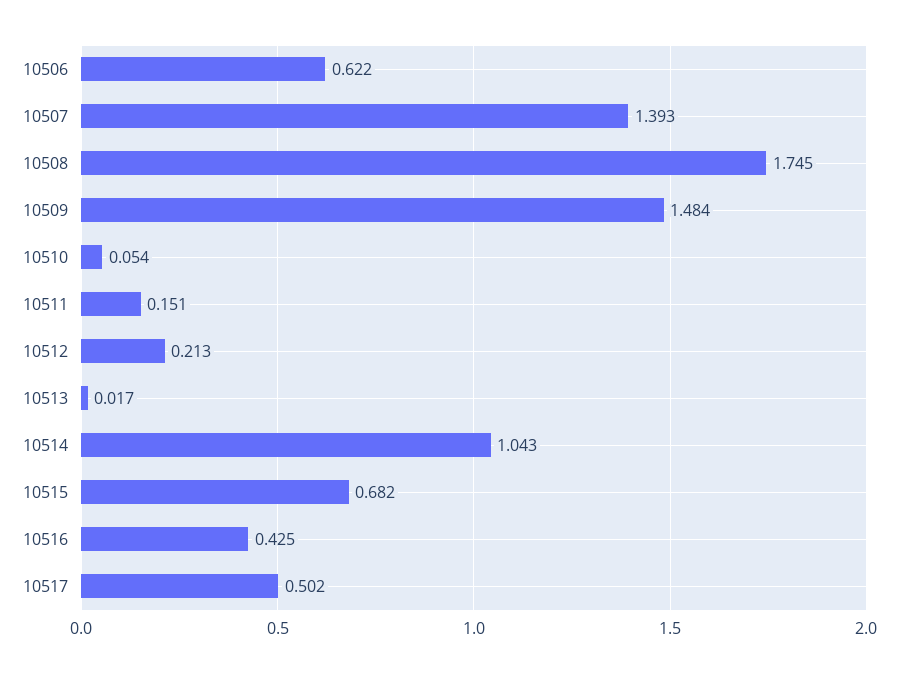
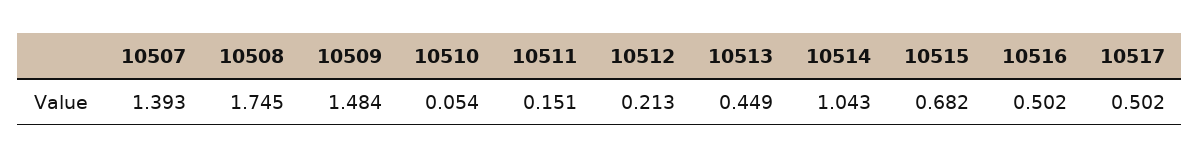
  {
-   "10506": 0.622,
    "10507": 1.393,
    "10508": 1.745,
    "10509": 1.484,
    "10510": 0.054,
    "10511": 0.151,
    "10512": 0.213,
-   "10513": 0.017,
+   "10513": 0.449,
    "10514": 1.043,
    "10515": 0.682,
-   "10516": 0.425,
+   "10516": 0.502,
    "10517": 0.502
  }

